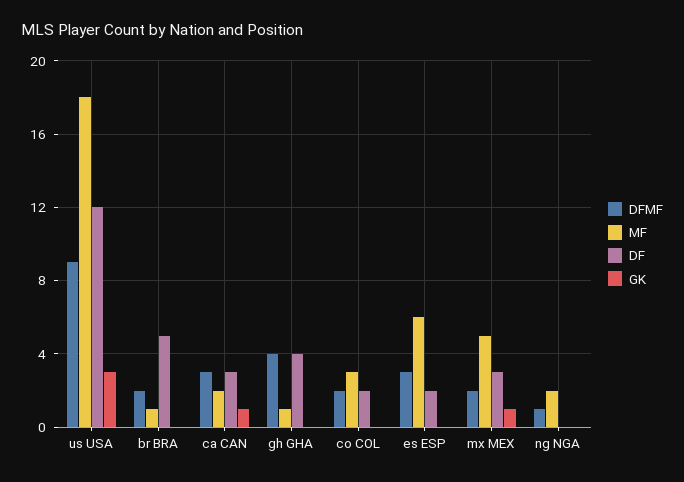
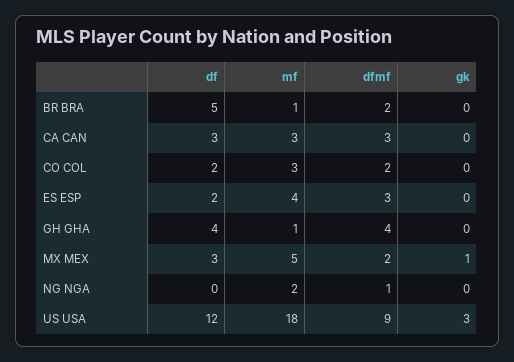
  {
    "DFMF": {
      "us USA": 9,
      "br BRA": 2,
      "ca CAN": 3,
      "gh GHA": 4,
      "co COL": 2,
      "es ESP": 3,
      "mx MEX": 2,
      "ng NGA": 1
    },
    "MF": {
      "us USA": 18,
      "br BRA": 1,
-     "ca CAN": 2,
+     "ca CAN": 3,
      "gh GHA": 1,
      "co COL": 3,
-     "es ESP": 6,
+     "es ESP": 4,
      "mx MEX": 5,
      "ng NGA": 2
    },
    "DF": {
      "us USA": 12,
      "br BRA": 5,
      "ca CAN": 3,
      "gh GHA": 4,
      "co COL": 2,
      "es ESP": 2,
      "mx MEX": 3,
      "ng NGA": 0
    },
    "GK": {
      "us USA": 3,
      "br BRA": 0,
-     "ca CAN": 1,
+     "ca CAN": 0,
      "gh GHA": 0,
      "co COL": 0,
      "es ESP": 0,
      "mx MEX": 1,
      "ng NGA": 0
    }
  }

